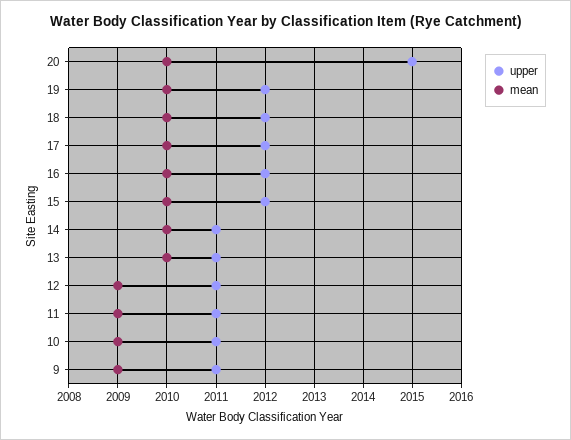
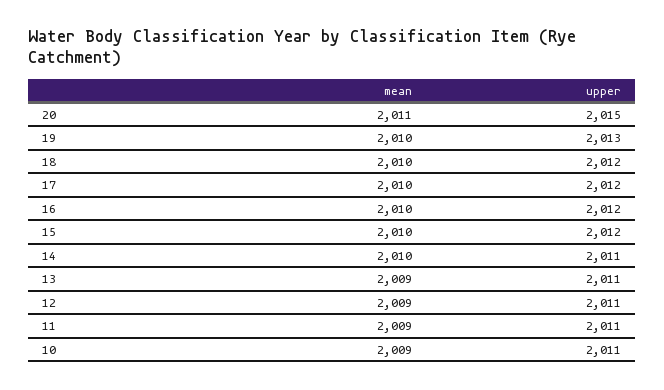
  {
    "upper": {
      "20": 2015,
-     "19": 2012,
+     "19": 2013,
      "18": 2012,
      "17": 2012,
      "16": 2012,
      "15": 2012,
      "14": 2011,
      "13": 2011,
      "12": 2011,
      "11": 2011,
-     "10": 2011,
+     "10": 2011
-     "9": 2011
    },
    "mean": {
-     "20": 2010,
+     "20": 2011,
      "19": 2010,
      "18": 2010,
      "17": 2010,
      "16": 2010,
      "15": 2010,
      "14": 2010,
-     "13": 2010,
+     "13": 2009,
      "12": 2009,
      "11": 2009,
-     "10": 2009,
+     "10": 2009
-     "9": 2009
    }
  }

